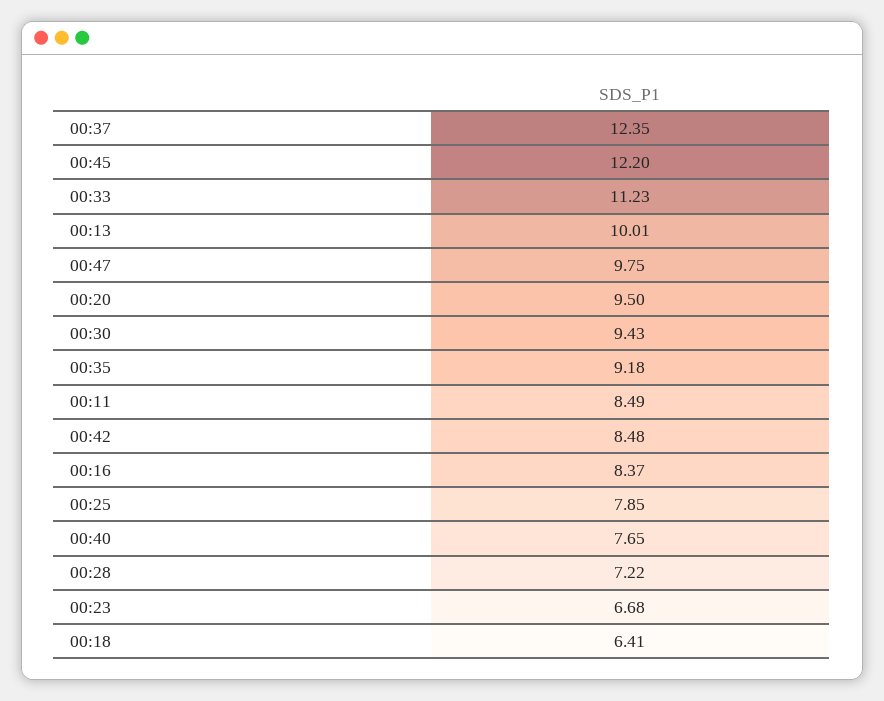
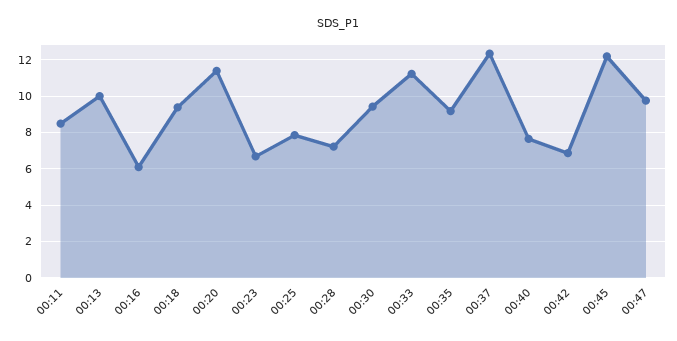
  {
    "00:37": 12.35,
    "00:45": 12.2,
    "00:33": 11.23,
    "00:13": 10.01,
    "00:47": 9.75,
-   "00:20": 9.5,
+   "00:20": 11.5,
    "00:30": 9.43,
    "00:35": 9.18,
    "00:11": 8.49,
-   "00:42": 8.48,
+   "00:42": 7,
-   "00:16": 8.37,
+   "00:16": 6,
    "00:25": 7.85,
    "00:40": 7.65,
    "00:28": 7.22,
    "00:23": 6.68,
-   "00:18": 6.41
+   "00:18": 9.5
  }

